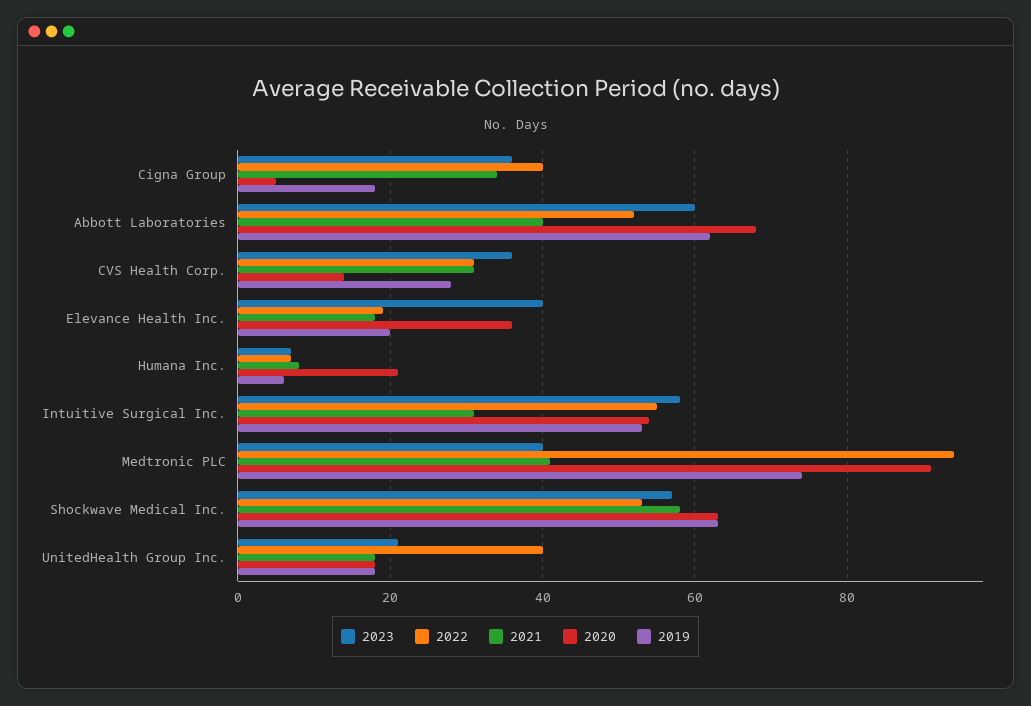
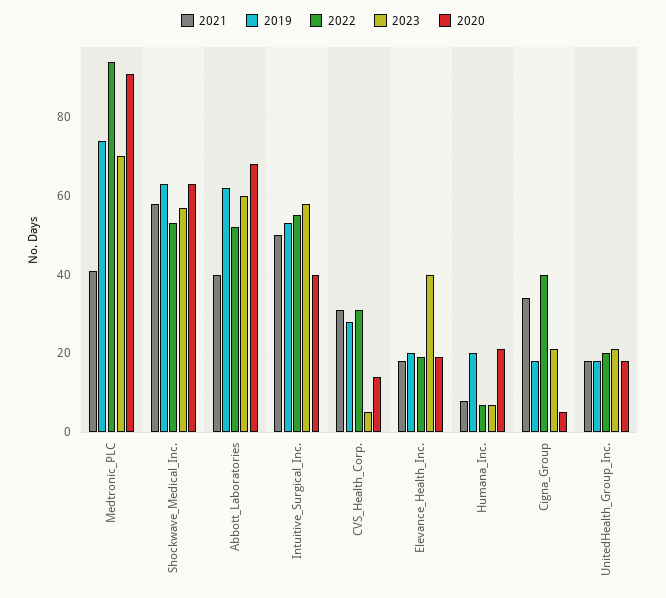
  {
    "2023": {
-     "Cigna Group": 35,
+     "Cigna Group": 20,
      "Abbott Laboratories": 60,
-     "CVS Health Corp.": 35,
+     "CVS Health Corp.": 5,
      "Elevance Health Inc.": 40,
      "Humana Inc.": 5,
      "Intuitive Surgical Inc.": 60,
-     "Medtronic PLC": 40,
+     "Medtronic PLC": 70,
      "Shockwave Medical Inc.": 55,
      "UnitedHealth Group Inc.": 20
    },
    "2022": {
      "Cigna Group": 40,
      "Abbott Laboratories": 50,
      "CVS Health Corp.": 30,
      "Elevance Health Inc.": 20,
      "Humana Inc.": 5,
      "Intuitive Surgical Inc.": 55,
      "Medtronic PLC": 95,
      "Shockwave Medical Inc.": 55,
-     "UnitedHealth Group Inc.": 40
+     "UnitedHealth Group Inc.": 20
    },
    "2021": {
      "Cigna Group": 35,
      "Abbott Laboratories": 40,
      "CVS Health Corp.": 30,
      "Elevance Health Inc.": 20,
      "Humana Inc.": 10,
-     "Intuitive Surgical Inc.": 30,
+     "Intuitive Surgical Inc.": 50,
      "Medtronic PLC": 40,
      "Shockwave Medical Inc.": 60,
      "UnitedHealth Group Inc.": 20
    },
    "2020": {
      "Cigna Group": 5,
      "Abbott Laboratories": 70,
      "CVS Health Corp.": 15,
-     "Elevance Health Inc.": 35,
+     "Elevance Health Inc.": 20,
      "Humana Inc.": 20,
-     "Intuitive Surgical Inc.": 55,
+     "Intuitive Surgical Inc.": 40,
      "Medtronic PLC": 90,
      "Shockwave Medical Inc.": 65,
      "UnitedHealth Group Inc.": 20
    },
    "2019": {
      "Cigna Group": 20,
      "Abbott Laboratories": 60,
      "CVS Health Corp.": 30,
      "Elevance Health Inc.": 20,
-     "Humana Inc.": 5,
+     "Humana Inc.": 20,
      "Intuitive Surgical Inc.": 55,
      "Medtronic PLC": 75,
      "Shockwave Medical Inc.": 65,
      "UnitedHealth Group Inc.": 20
    }
  }

